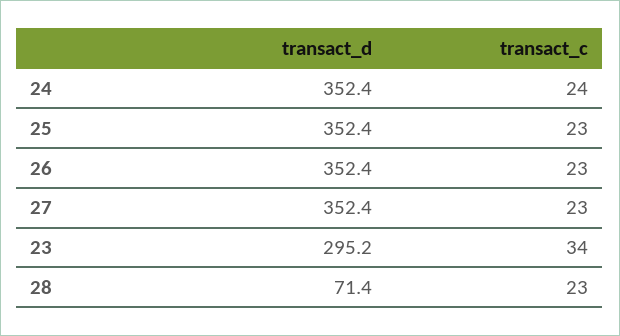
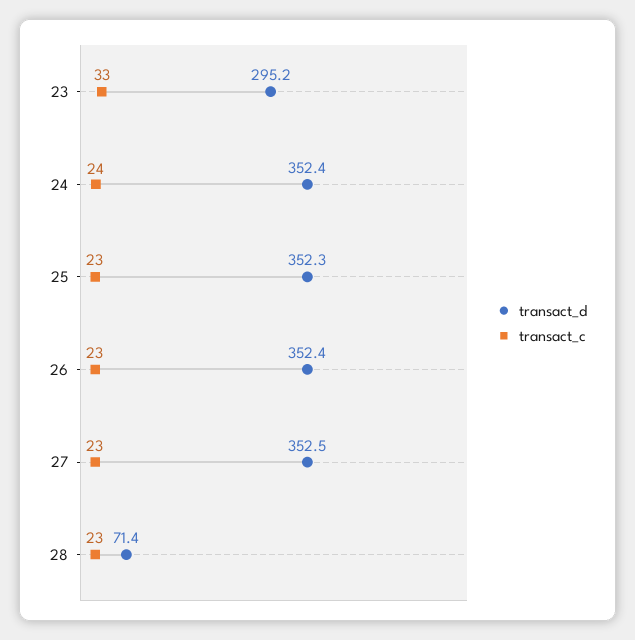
  {
    "transact_d": {
      "24": 352.4,
-     "25": 352.4,
+     "25": 352.3,
      "26": 352.4,
-     "27": 352.4,
+     "27": 352.5,
      "23": 295.2,
      "28": 71.4
    },
    "transact_c": {
      "24": 24,
      "25": 23,
      "26": 23,
      "27": 23,
-     "23": 34,
+     "23": 33,
      "28": 23
    }
  }

